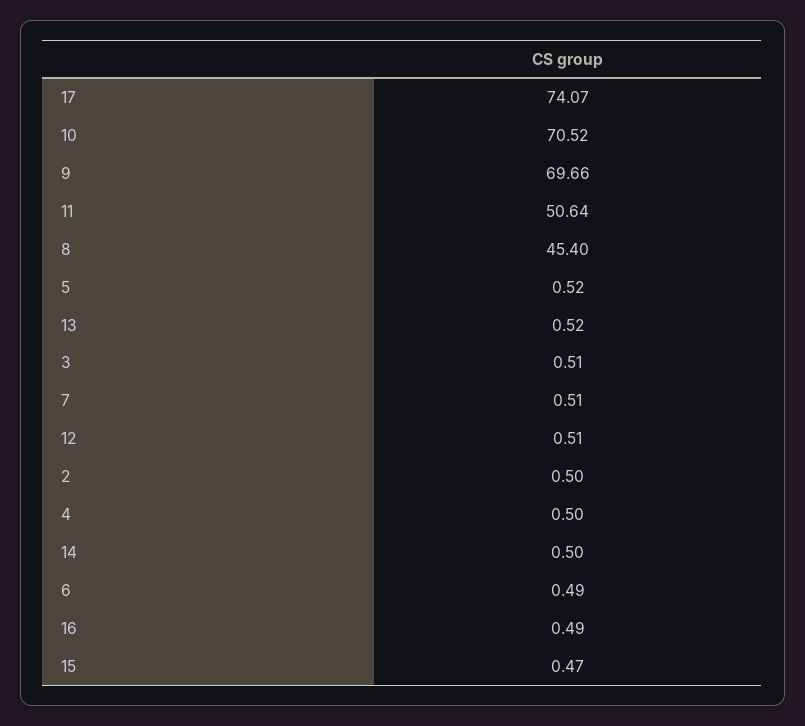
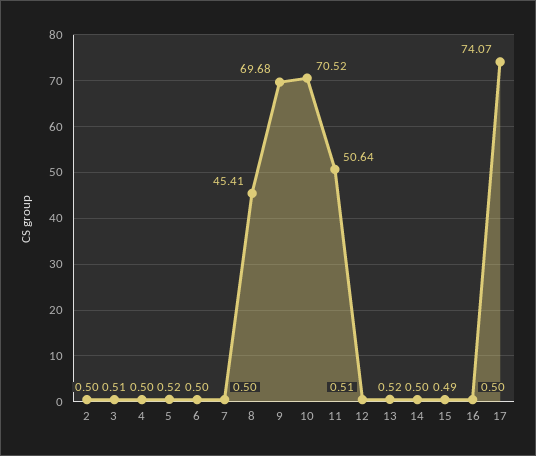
  {
    "17": 74.07,
    "10": 70.52,
-   "9": 69.66,
+   "9": 69.68,
    "11": 50.64,
-   "8": 45.4,
+   "8": 45.41,
    "5": 0.52,
    "13": 0.52,
    "3": 0.51,
-   "7": 0.51,
+   "7": 0.5,
    "12": 0.51,
    "2": 0.5,
    "4": 0.5,
    "14": 0.5,
-   "6": 0.49,
+   "6": 0.5,
-   "16": 0.49,
+   "16": 0.5,
-   "15": 0.47
+   "15": 0.49
  }

